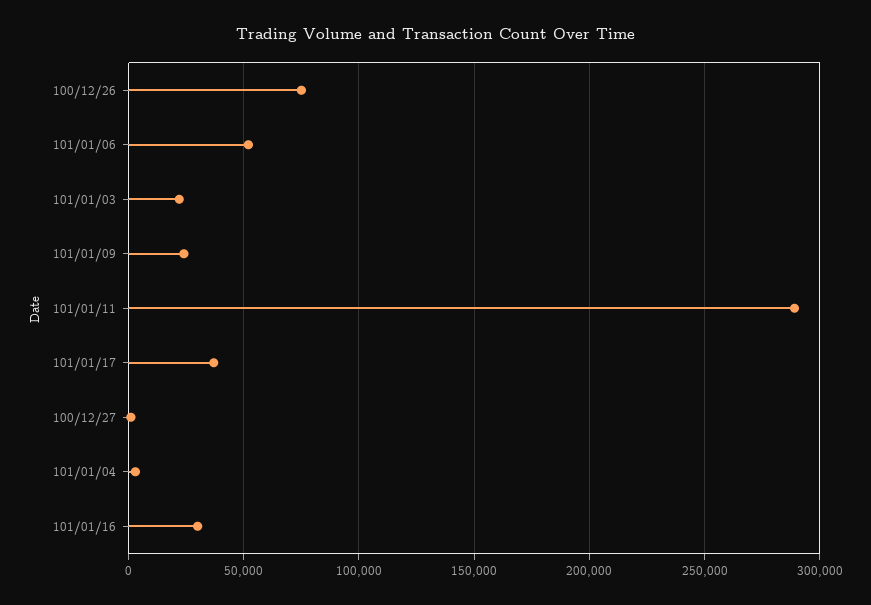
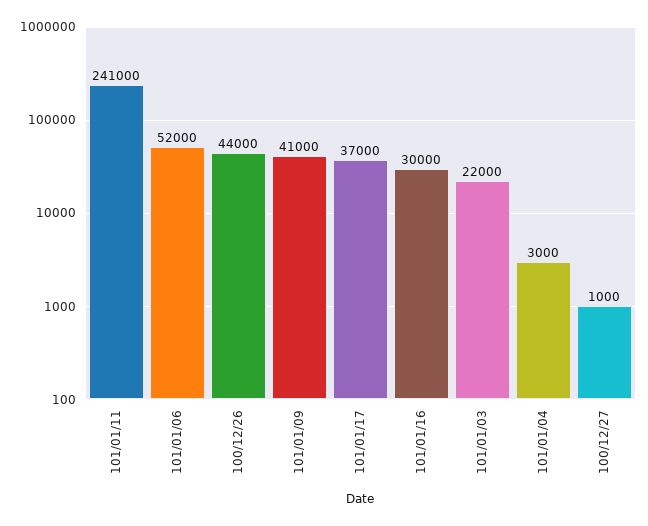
  {
-   "100/12/26": 75000,
+   "100/12/26": 44000,
    "101/01/06": 52000,
    "101/01/03": 22000,
-   "101/01/09": 25000,
+   "101/01/09": 41000,
-   "101/01/11": 290000,
+   "101/01/11": 241000,
    "101/01/17": 37000,
    "100/12/27": 1000,
    "101/01/04": 3000,
    "101/01/16": 30000
  }

